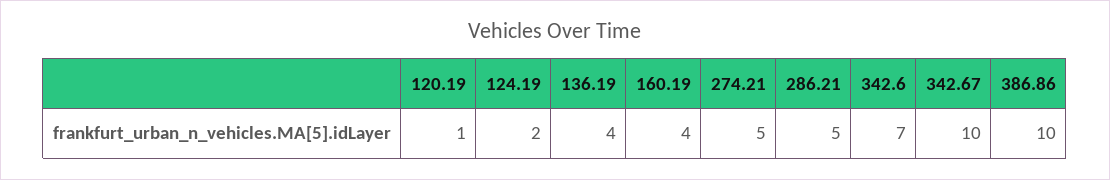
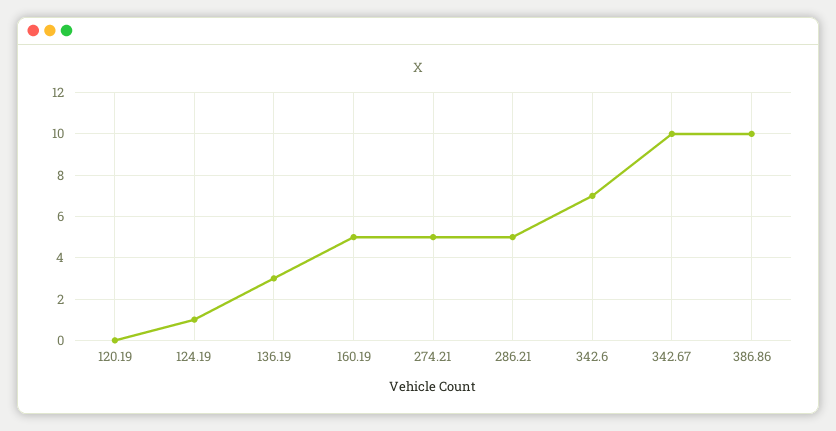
  {
-   "120.19": 1,
+   "120.19": 0,
-   "124.19": 2,
+   "124.19": 1,
-   "136.19": 4,
+   "136.19": 3,
-   "160.19": 4,
+   "160.19": 5,
    "274.21": 5,
    "286.21": 5,
    "342.6": 7,
    "342.67": 10,
    "386.86": 10
  }

